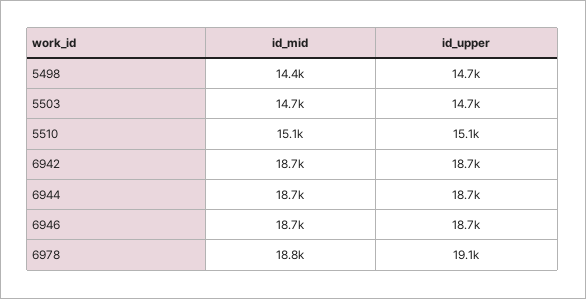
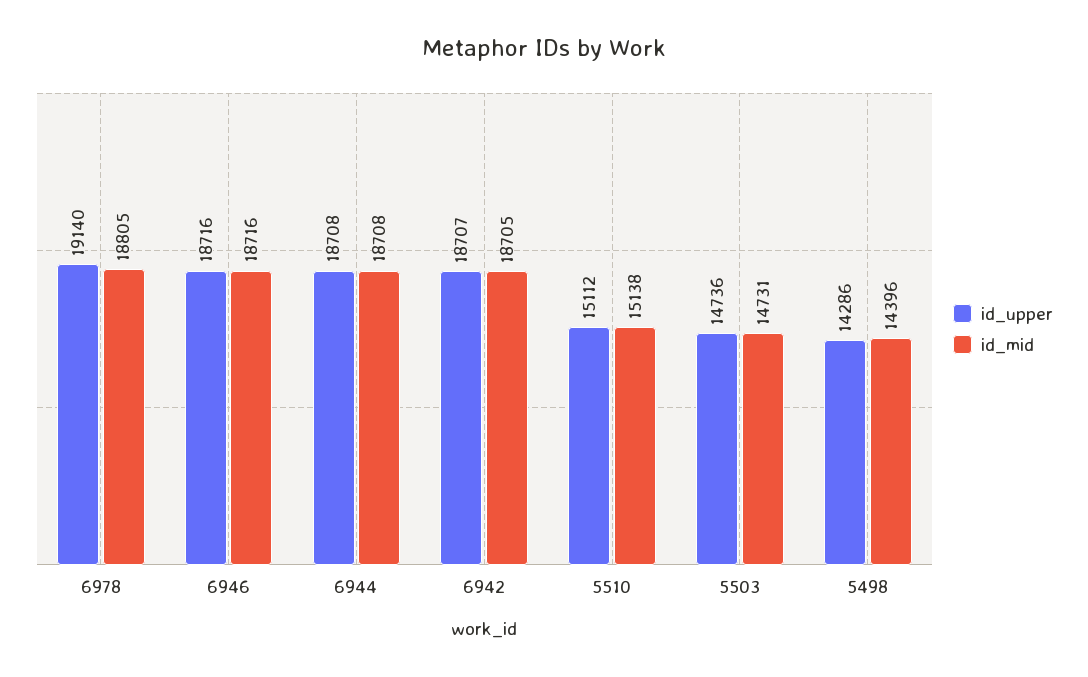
  {
    "id_mid": {
      "5498": 14396,
      "5503": 14731,
      "5510": 15138,
      "6942": 18705,
      "6944": 18708,
      "6946": 18716,
      "6978": 18805
    },
    "id_upper": {
-     "5498": 14700,
+     "5498": 14286,
      "5503": 14736,
      "5510": 15112,
      "6942": 18707,
      "6944": 18708,
      "6946": 18716,
      "6978": 19140
    }
  }

